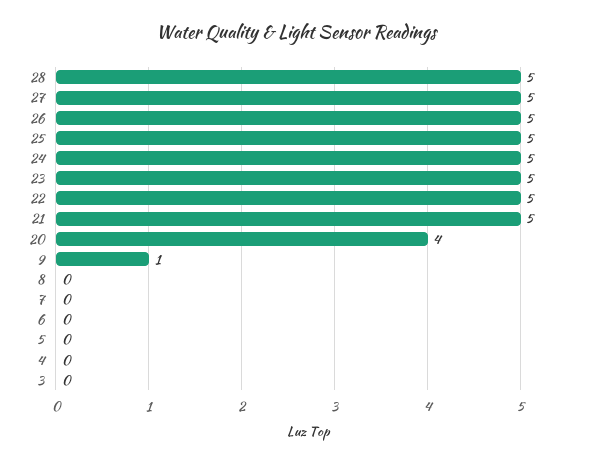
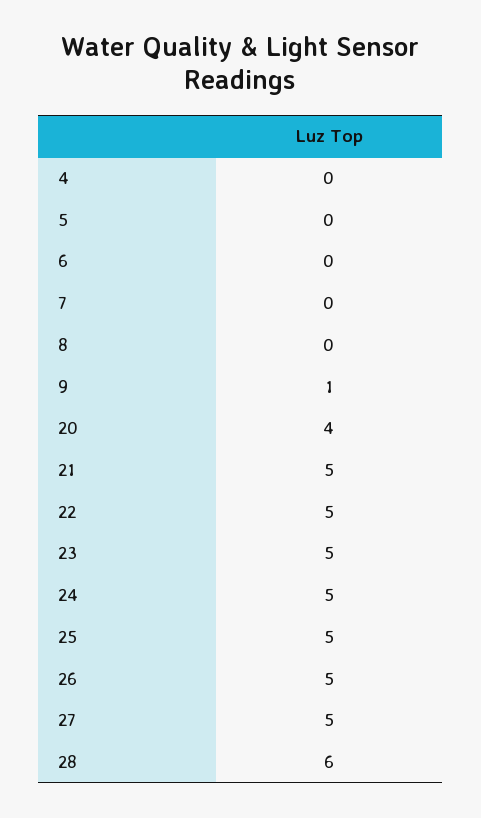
  {
-   "28": 5,
+   "28": 6,
    "27": 5,
    "26": 5,
    "25": 5,
    "24": 5,
    "23": 5,
    "22": 5,
    "21": 5,
    "20": 4,
    "9": 1,
    "8": 0,
    "7": 0,
    "6": 0,
    "5": 0,
-   "4": 0,
+   "4": 0
-   "3": 0
  }

